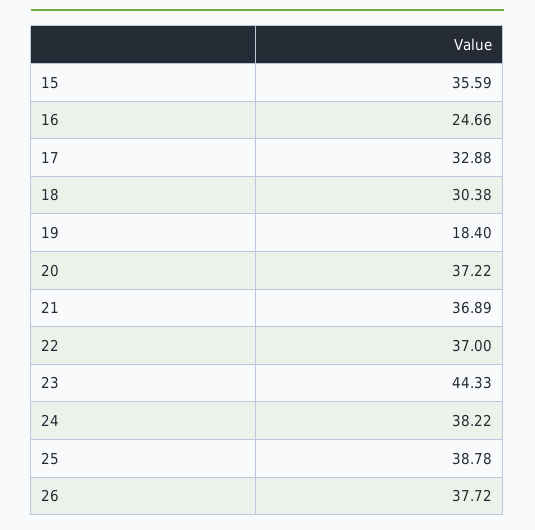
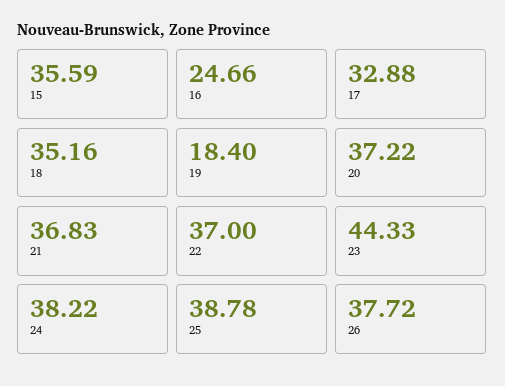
  {
    "15": 35.59,
    "16": 24.66,
    "17": 32.88,
-   "18": 30.38,
+   "18": 35.16,
    "19": 18.4,
    "20": 37.22,
-   "21": 36.89,
+   "21": 36.83,
    "22": 37,
    "23": 44.33,
    "24": 38.22,
    "25": 38.78,
    "26": 37.72
  }

